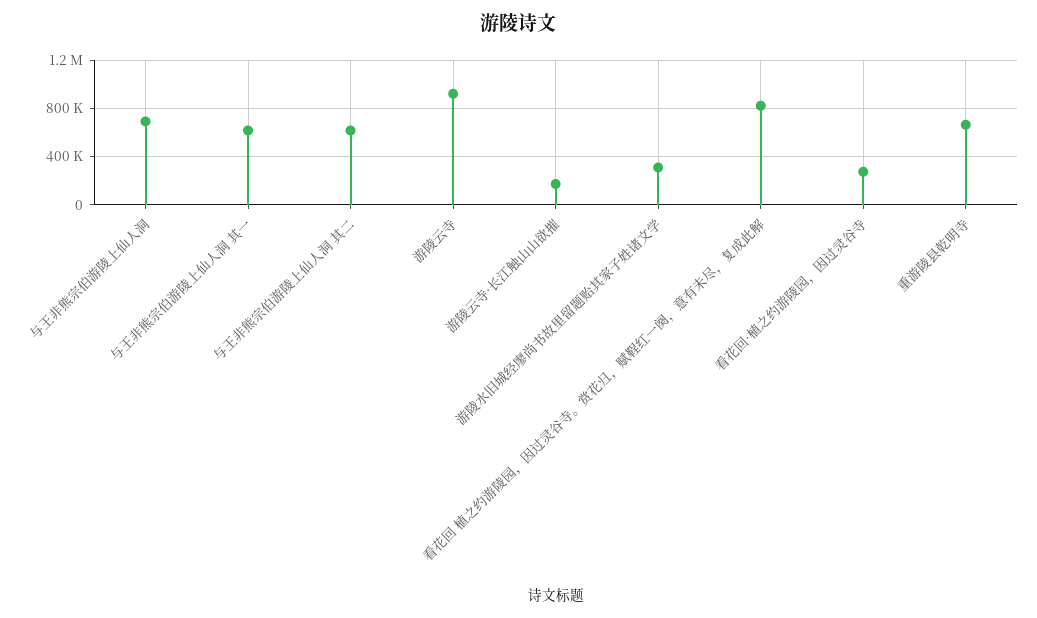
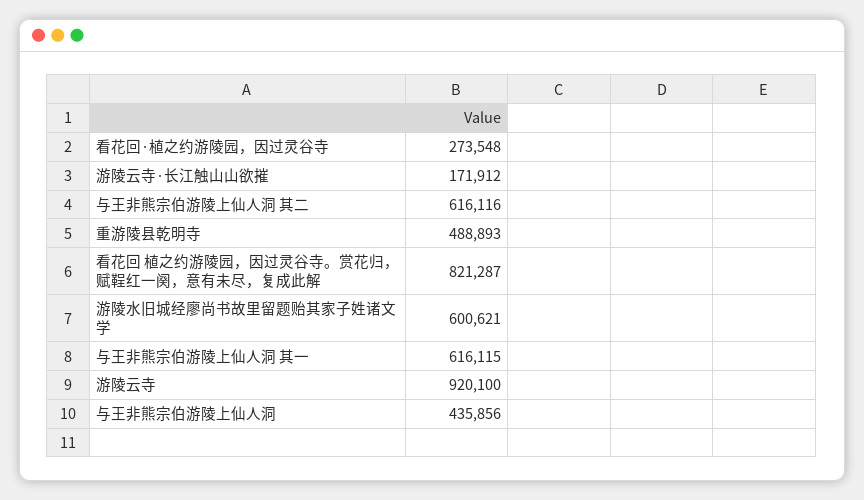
  {
-   "与王非熊宗伯游陵上仙人洞": 700000,
+   "与王非熊宗伯游陵上仙人洞": 435856,
    "与王非熊宗伯游陵上仙人洞 其一": 616115,
    "与王非熊宗伯游陵上仙人洞 其二": 616116,
    "游陵云寺": 920100,
    "游陵云寺·长江触山山欲摧": 171912,
-   "游陵水旧城经廖尚书故里留题贻其家子姓诸文学": 300000,
+   "游陵水旧城经廖尚书故里留题贻其家子姓诸文学": 600621,
    "看花回 植之约游陵园，因过灵谷寺。赏花归，赋鞓红一阕，意有未尽，复成此解": 821287,
    "看花回·植之约游陵园，因过灵谷寺": 273548,
-   "重游陵县乾明寺": 650000
+   "重游陵县乾明寺": 488893
  }

